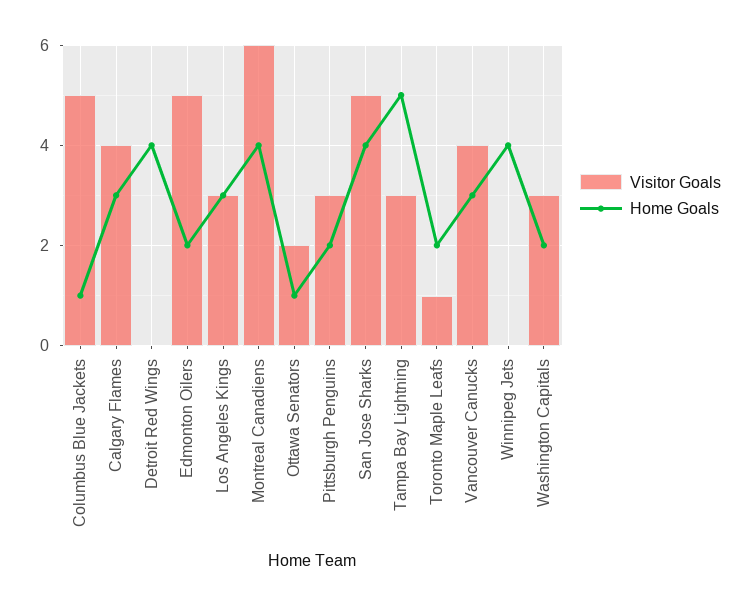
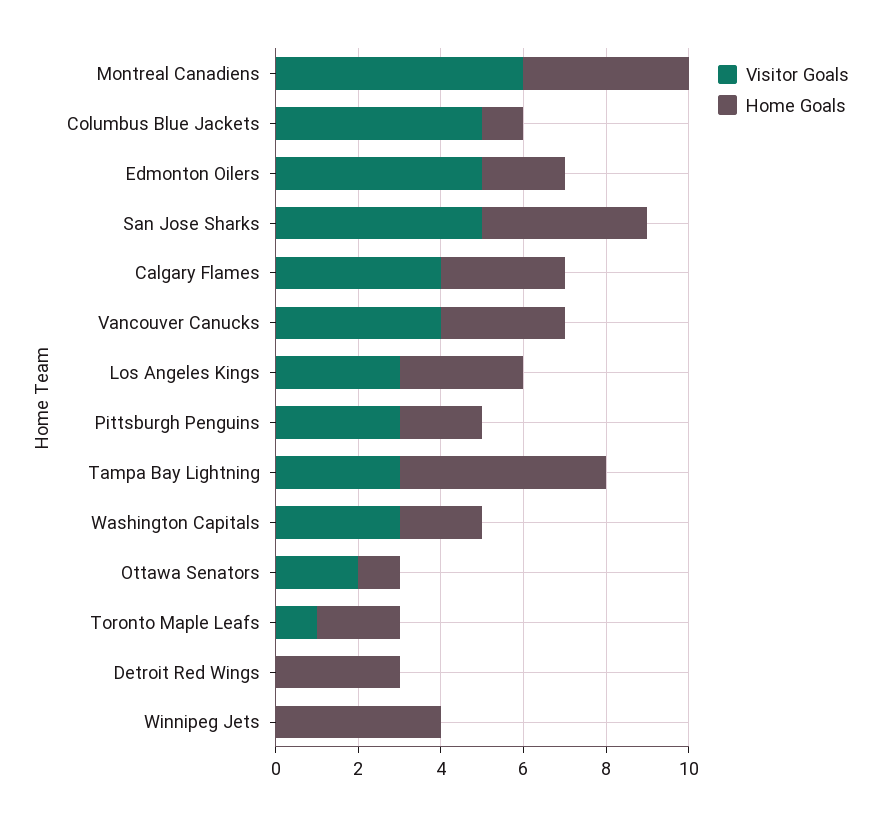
  {
    "Visitor Goals": {
      "Columbus Blue Jackets": 5,
      "Calgary Flames": 4,
      "Detroit Red Wings": 0,
      "Edmonton Oilers": 5,
      "Los Angeles Kings": 3,
      "Montreal Canadiens": 6,
      "Ottawa Senators": 2,
      "Pittsburgh Penguins": 3,
      "San Jose Sharks": 5,
      "Tampa Bay Lightning": 3,
      "Toronto Maple Leafs": 1,
      "Vancouver Canucks": 4,
      "Winnipeg Jets": 0,
      "Washington Capitals": 3
    },
    "Home Goals": {
      "Columbus Blue Jackets": 1,
      "Calgary Flames": 3,
-     "Detroit Red Wings": 4,
+     "Detroit Red Wings": 3,
      "Edmonton Oilers": 2,
      "Los Angeles Kings": 3,
      "Montreal Canadiens": 4,
      "Ottawa Senators": 1,
      "Pittsburgh Penguins": 2,
      "San Jose Sharks": 4,
      "Tampa Bay Lightning": 5,
      "Toronto Maple Leafs": 2,
      "Vancouver Canucks": 3,
      "Winnipeg Jets": 4,
      "Washington Capitals": 2
    }
  }

